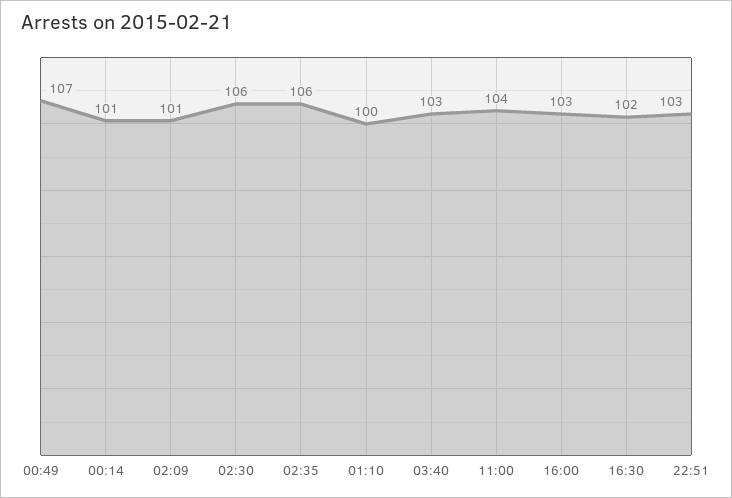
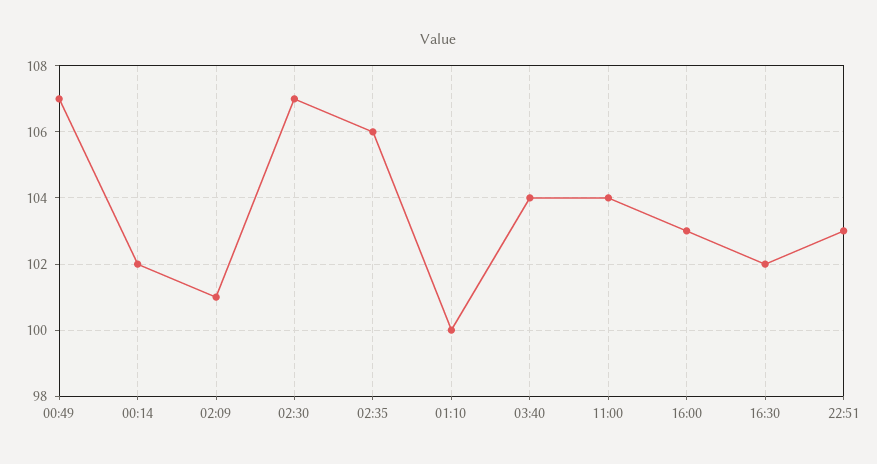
  {
    "00:49": 107,
-   "00:14": 101,
+   "00:14": 102,
    "02:09": 101,
-   "02:30": 106,
+   "02:30": 107,
    "02:35": 106,
    "01:10": 100,
-   "03:40": 103,
+   "03:40": 104,
    "11:00": 104,
    "16:00": 103,
    "16:30": 102,
    "22:51": 103
  }

